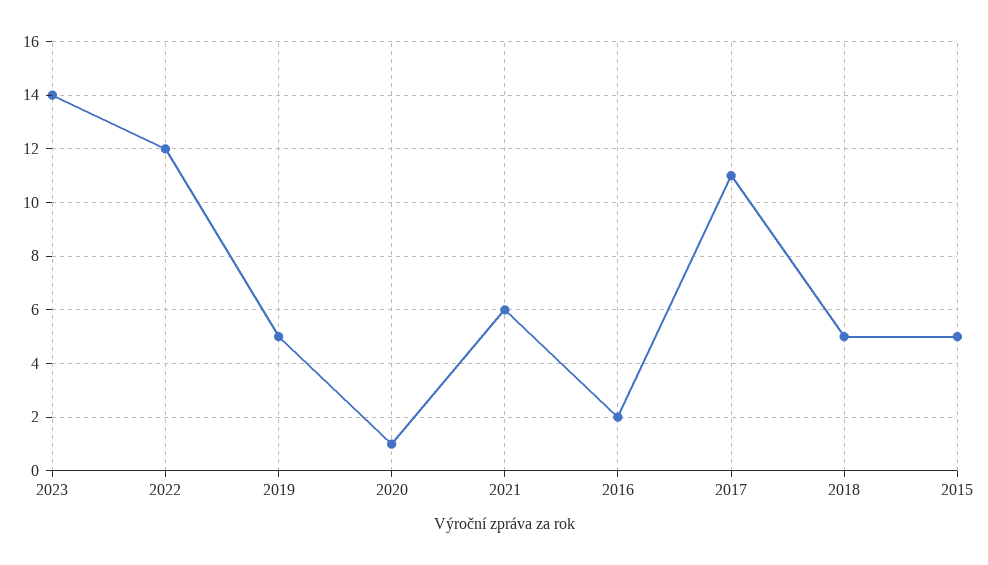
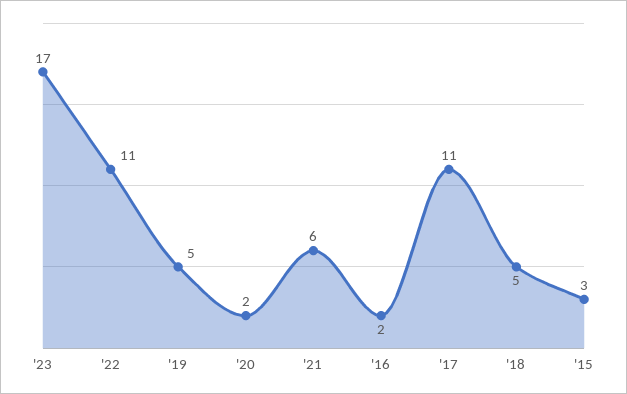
  {
-   "2023": 14,
+   "2023": 17,
-   "2022": 12,
+   "2022": 11,
    "2019": 5,
-   "2020": 1,
+   "2020": 2,
    "2021": 6,
    "2016": 2,
    "2017": 11,
    "2018": 5,
-   "2015": 5
+   "2015": 3
  }

